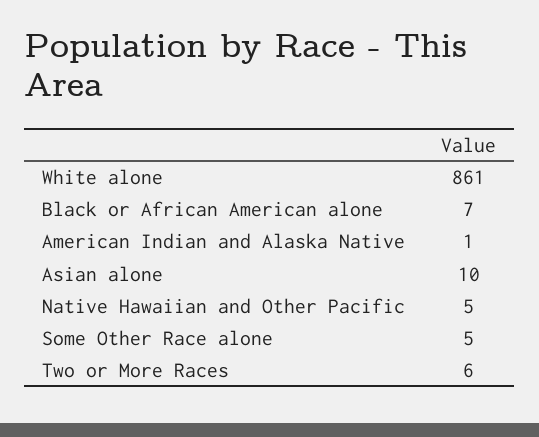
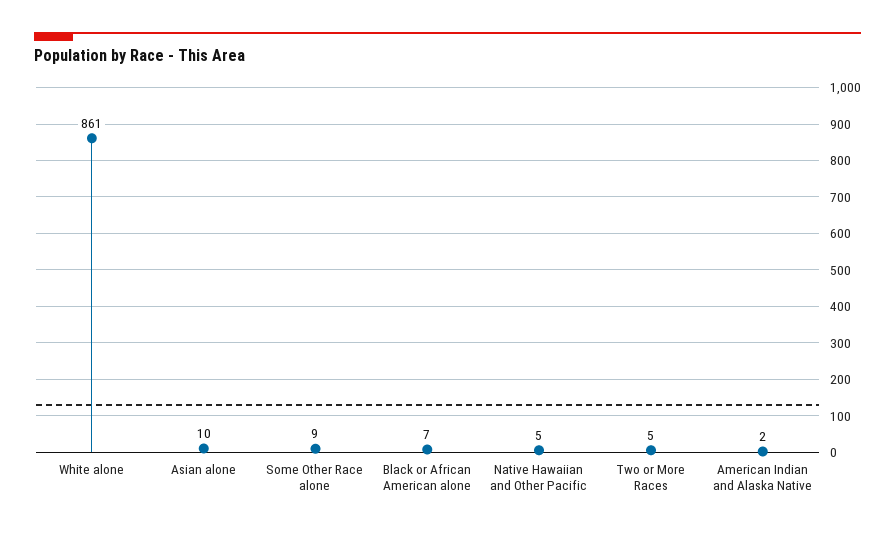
  {
    "White alone": 861,
    "Black or African American alone": 7,
-   "American Indian and Alaska Native": 1,
+   "American Indian and Alaska Native": 2,
    "Asian alone": 10,
    "Native Hawaiian and Other Pacific": 5,
-   "Some Other Race alone": 5,
+   "Some Other Race alone": 9,
-   "Two or More Races": 6
+   "Two or More Races": 5
  }

